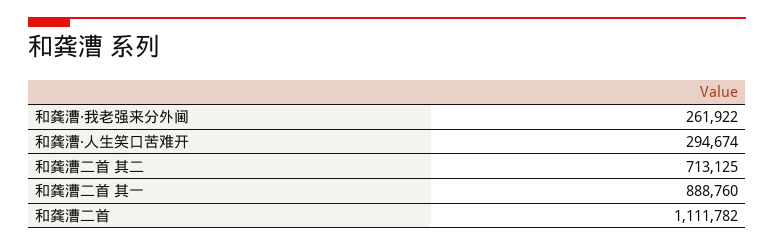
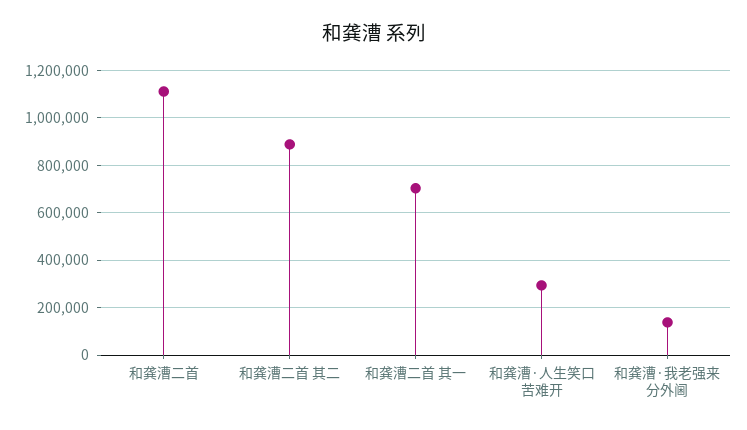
  {
-   "和龚漕·我老强来分外阃": 261922,
+   "和龚漕·我老强来分外阃": 150000,
    "和龚漕·人生笑口苦难开": 294674,
-   "和龚漕二首 其二": 713125,
+   "和龚漕二首 其二": 900000,
-   "和龚漕二首 其一": 888760,
+   "和龚漕二首 其一": 700000,
    "和龚漕二首": 1111782
  }

